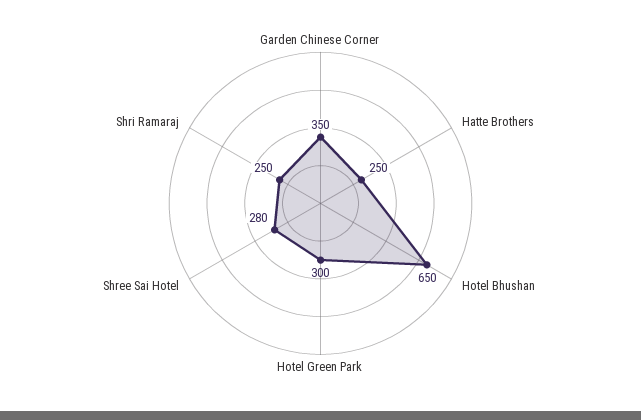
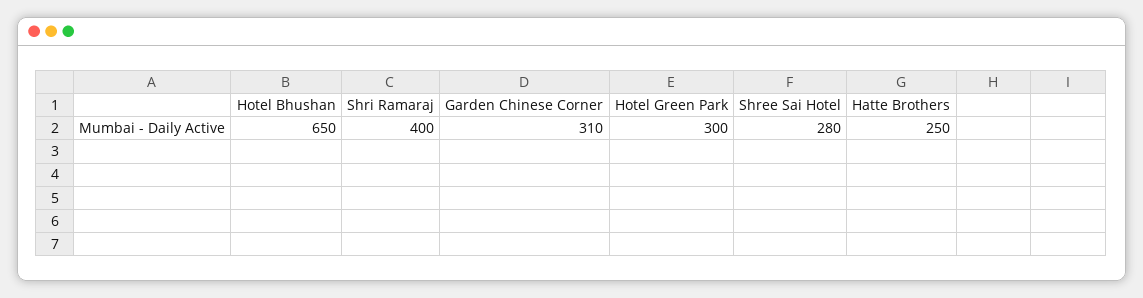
  {
-   "Garden Chinese Corner": 350,
+   "Garden Chinese Corner": 310,
    "Hatte Brothers": 250,
    "Hotel Bhushan": 650,
    "Hotel Green Park": 300,
    "Shree Sai Hotel": 280,
-   "Shri Ramaraj": 250
+   "Shri Ramaraj": 400
  }

